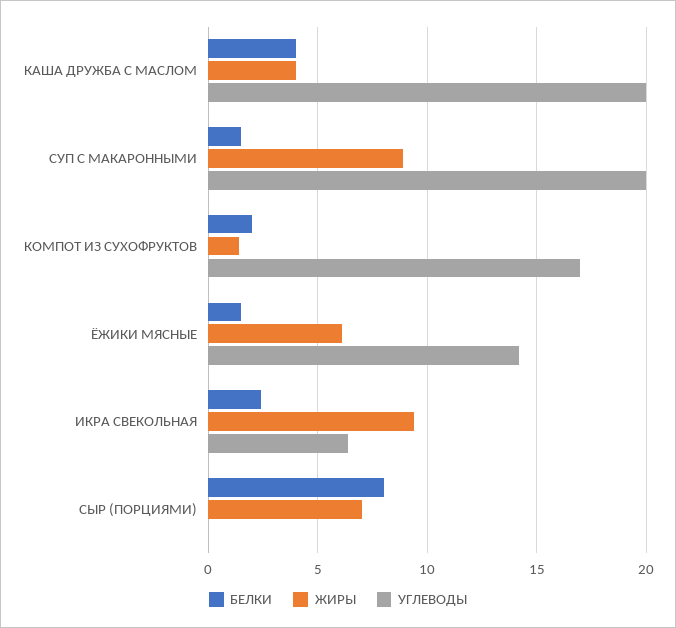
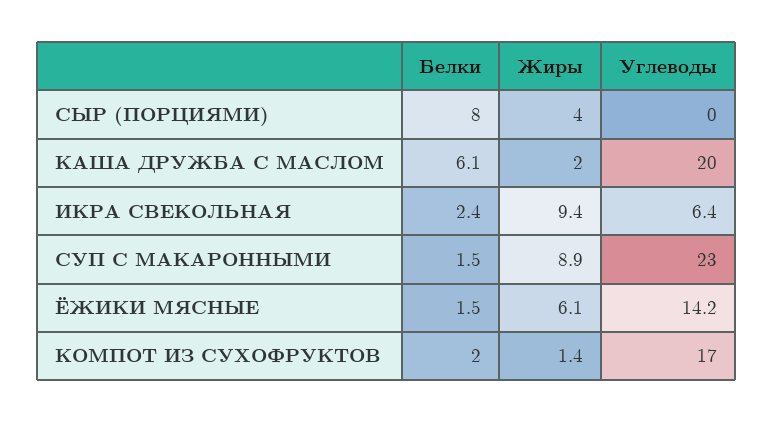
  {
    "БЕЛКИ": {
-     "КАША ДРУЖБА С МАСЛОМ": 4,
+     "КАША ДРУЖБА С МАСЛОМ": 6.1,
      "СУП С МАКАРОННЫМИ": 1.5,
      "КОМПОТ ИЗ СУХОФРУКТОВ": 2,
      "ЁЖИКИ МЯСНЫЕ": 1.5,
      "ИКРА СВЕКОЛЬНАЯ": 2.4,
      "СЫР (ПОРЦИЯМИ)": 8
    },
    "ЖИРЫ": {
-     "КАША ДРУЖБА С МАСЛОМ": 4,
+     "КАША ДРУЖБА С МАСЛОМ": 2,
      "СУП С МАКАРОННЫМИ": 8.9,
      "КОМПОТ ИЗ СУХОФРУКТОВ": 1.4,
      "ЁЖИКИ МЯСНЫЕ": 6.1,
      "ИКРА СВЕКОЛЬНАЯ": 9.4,
-     "СЫР (ПОРЦИЯМИ)": 7
+     "СЫР (ПОРЦИЯМИ)": 4
    },
    "УГЛЕВОДЫ": {
      "КАША ДРУЖБА С МАСЛОМ": 20,
-     "СУП С МАКАРОННЫМИ": 20,
+     "СУП С МАКАРОННЫМИ": 23,
      "КОМПОТ ИЗ СУХОФРУКТОВ": 17,
      "ЁЖИКИ МЯСНЫЕ": 14.2,
      "ИКРА СВЕКОЛЬНАЯ": 6.4,
      "СЫР (ПОРЦИЯМИ)": 0
    }
  }

